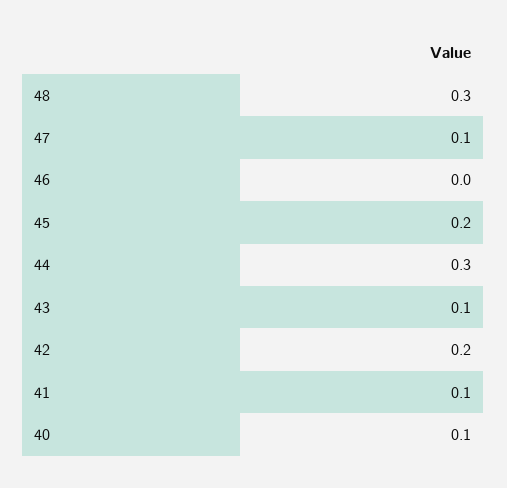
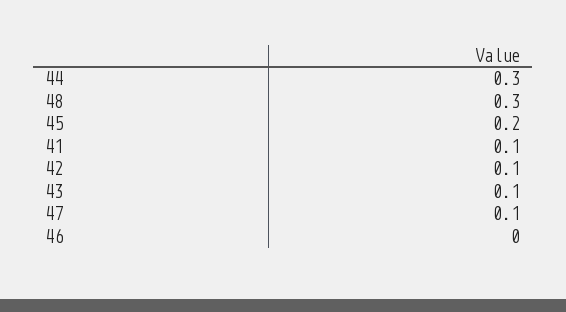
  {
    "48": 0.3,
    "47": 0.1,
    "46": 0,
    "45": 0.2,
    "44": 0.3,
    "43": 0.1,
-   "42": 0.2,
+   "42": 0.1,
-   "41": 0.1,
+   "41": 0.1
-   "40": 0.1
  }

